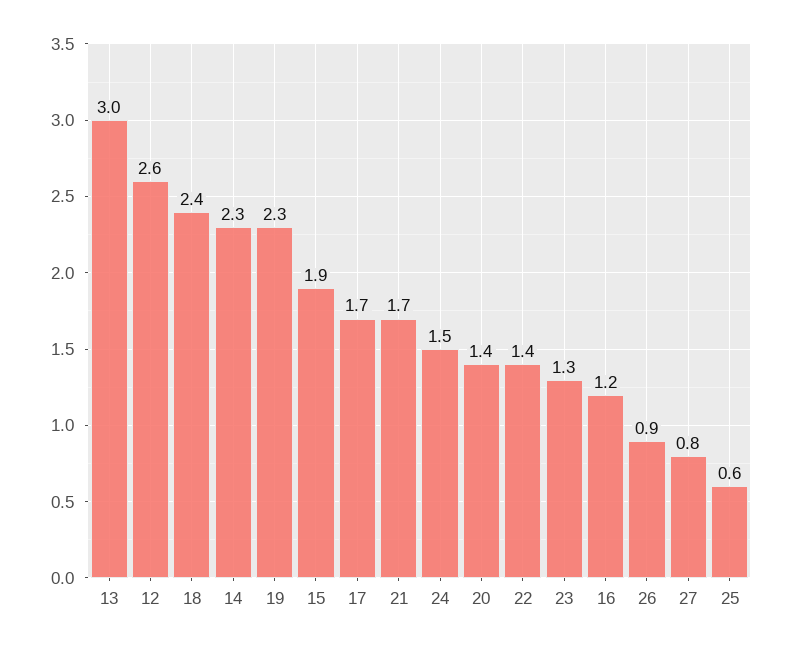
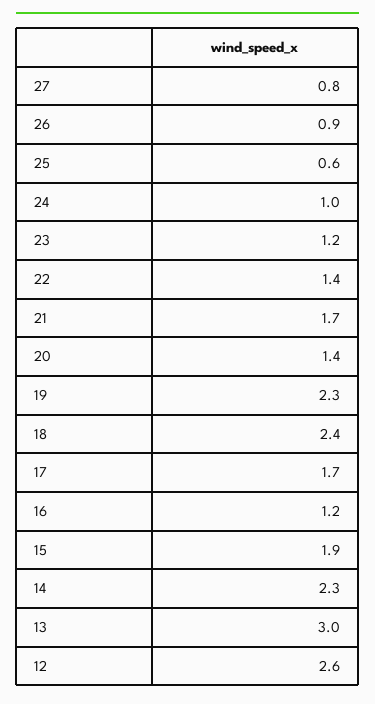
  {
    "13": 3,
    "12": 2.6,
    "18": 2.4,
    "14": 2.3,
    "19": 2.3,
    "15": 1.9,
    "17": 1.7,
    "21": 1.7,
-   "24": 1.5,
+   "24": 1,
    "20": 1.4,
    "22": 1.4,
-   "23": 1.3,
+   "23": 1.2,
    "16": 1.2,
    "26": 0.9,
    "27": 0.8,
    "25": 0.6
  }

